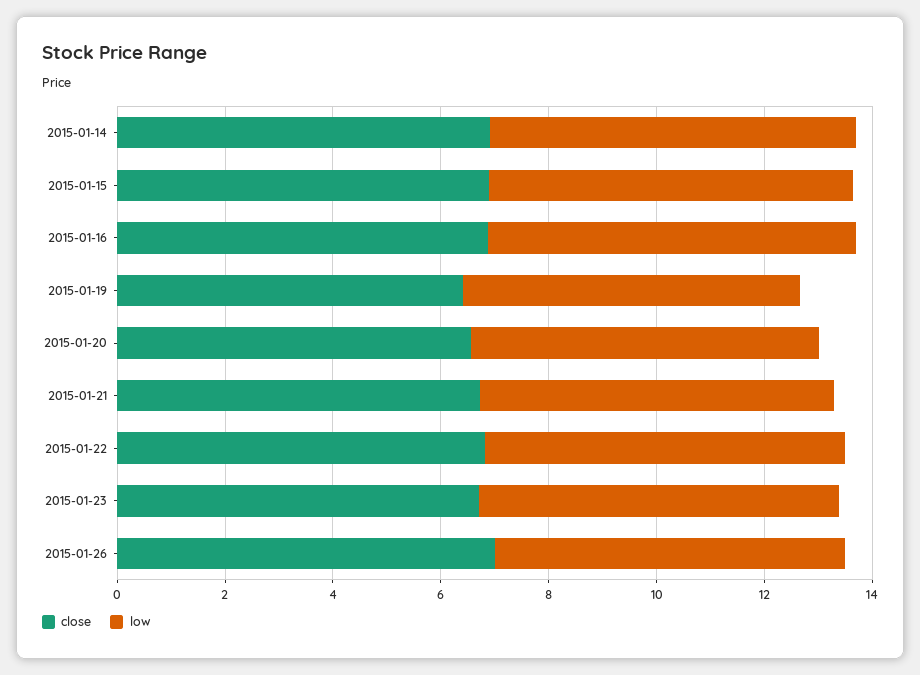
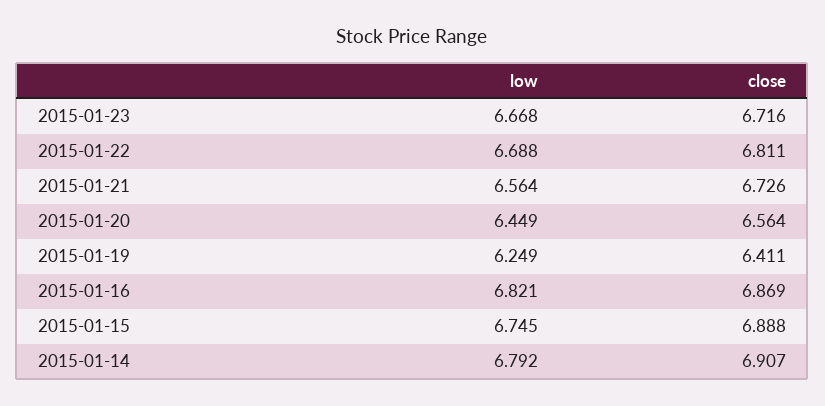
  {
    "close": {
      "2015-01-14": 6.907,
      "2015-01-15": 6.888,
      "2015-01-16": 6.869,
      "2015-01-19": 6.411,
      "2015-01-20": 6.564,
      "2015-01-21": 6.726,
      "2015-01-22": 6.811,
-     "2015-01-23": 6.716,
+     "2015-01-23": 6.716
-     "2015-01-26": 7
    },
    "low": {
      "2015-01-14": 6.792,
      "2015-01-15": 6.745,
      "2015-01-16": 6.821,
      "2015-01-19": 6.249,
      "2015-01-20": 6.449,
      "2015-01-21": 6.564,
      "2015-01-22": 6.688,
-     "2015-01-23": 6.668,
+     "2015-01-23": 6.668
-     "2015-01-26": 6.5
    }
  }

